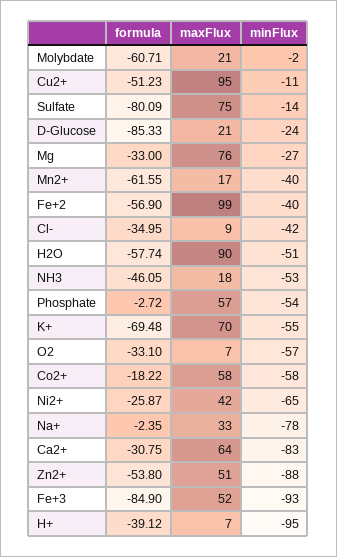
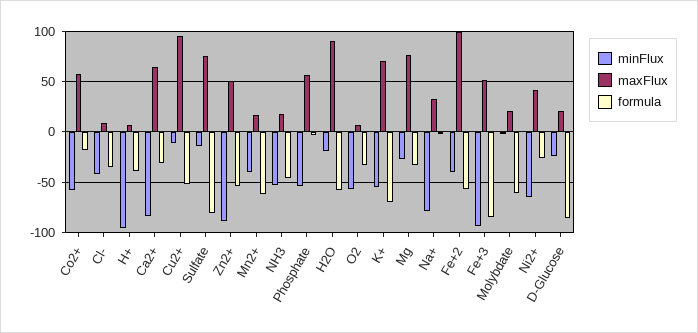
  {
    "formula": {
      "Molybdate": -60.71,
      "Cu2+": -51.23,
      "Sulfate": -80.09,
      "D-Glucose": -85.33,
      "Mg": -33,
      "Mn2+": -61.55,
      "Fe+2": -56.9,
      "Cl-": -34.95,
      "H2O": -57.74,
      "NH3": -46.05,
      "Phosphate": -2.72,
      "K+": -69.48,
      "O2": -33.1,
      "Co2+": -18.22,
      "Ni2+": -25.87,
      "Na+": -2.35,
      "Ca2+": -30.75,
      "Zn2+": -53.8,
      "Fe+3": -84.9,
      "H+": -39.12
    },
    "maxFlux": {
      "Molybdate": 21,
      "Cu2+": 95,
      "Sulfate": 75,
      "D-Glucose": 21,
      "Mg": 76,
      "Mn2+": 17,
      "Fe+2": 99,
      "Cl-": 9,
      "H2O": 90,
      "NH3": 18,
      "Phosphate": 57,
      "K+": 70,
      "O2": 7,
      "Co2+": 58,
      "Ni2+": 42,
      "Na+": 33,
      "Ca2+": 64,
      "Zn2+": 51,
      "Fe+3": 52,
      "H+": 7
    },
    "minFlux": {
      "Molybdate": -2,
      "Cu2+": -11,
      "Sulfate": -14,
      "D-Glucose": -24,
      "Mg": -27,
      "Mn2+": -40,
      "Fe+2": -40,
      "Cl-": -42,
-     "H2O": -51,
+     "H2O": -20,
      "NH3": -53,
      "Phosphate": -54,
      "K+": -55,
      "O2": -57,
      "Co2+": -58,
      "Ni2+": -65,
      "Na+": -78,
      "Ca2+": -83,
      "Zn2+": -88,
      "Fe+3": -93,
      "H+": -95
    }
  }

